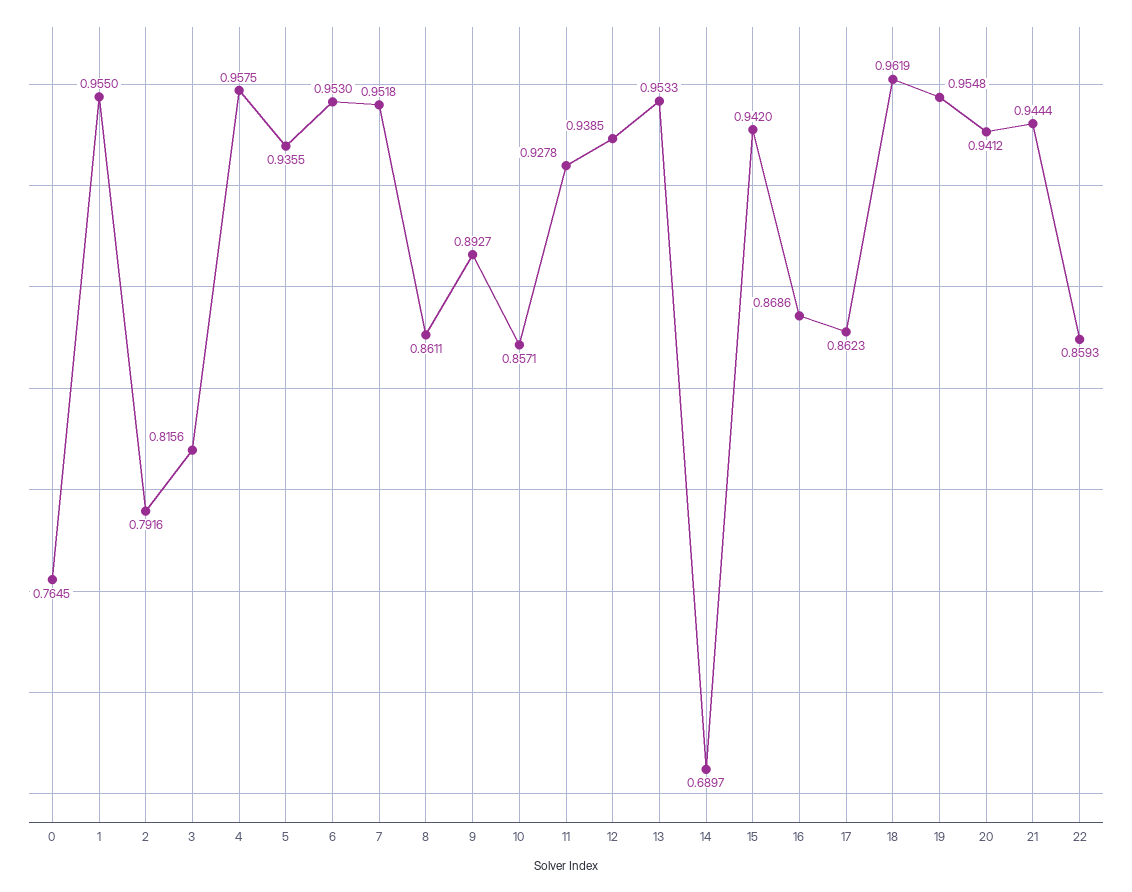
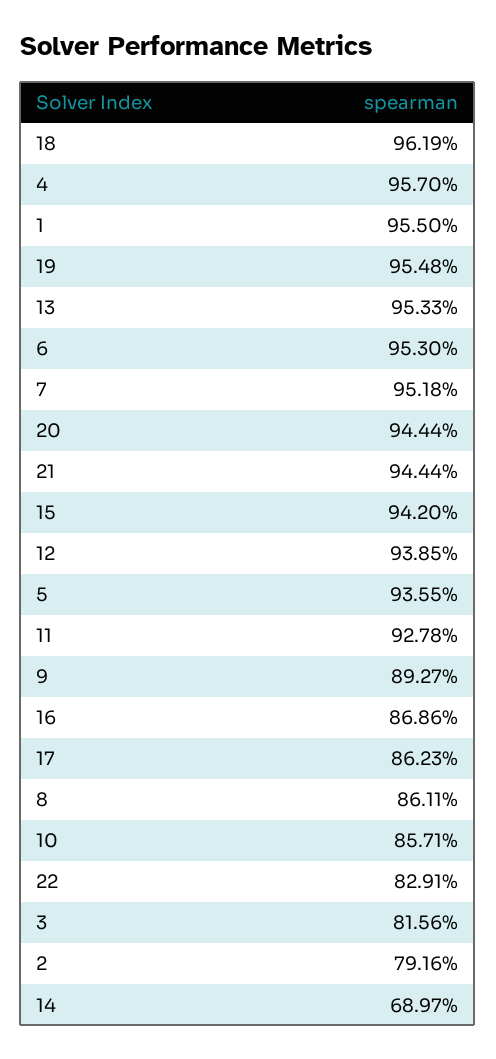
  {
-   "0": 0.7645,
    "1": 0.955,
    "2": 0.7916,
    "3": 0.8156,
-   "4": 0.9575,
+   "4": 0.957,
    "5": 0.9355,
    "6": 0.953,
    "7": 0.9518,
    "8": 0.8611,
    "9": 0.8927,
    "10": 0.8571,
    "11": 0.9278,
    "12": 0.9385,
    "13": 0.9533,
    "14": 0.6897,
    "15": 0.942,
    "16": 0.8686,
    "17": 0.8623,
    "18": 0.9619,
    "19": 0.9548,
-   "20": 0.9412,
+   "20": 0.9444,
    "21": 0.9444,
-   "22": 0.8593
+   "22": 0.8291
  }

